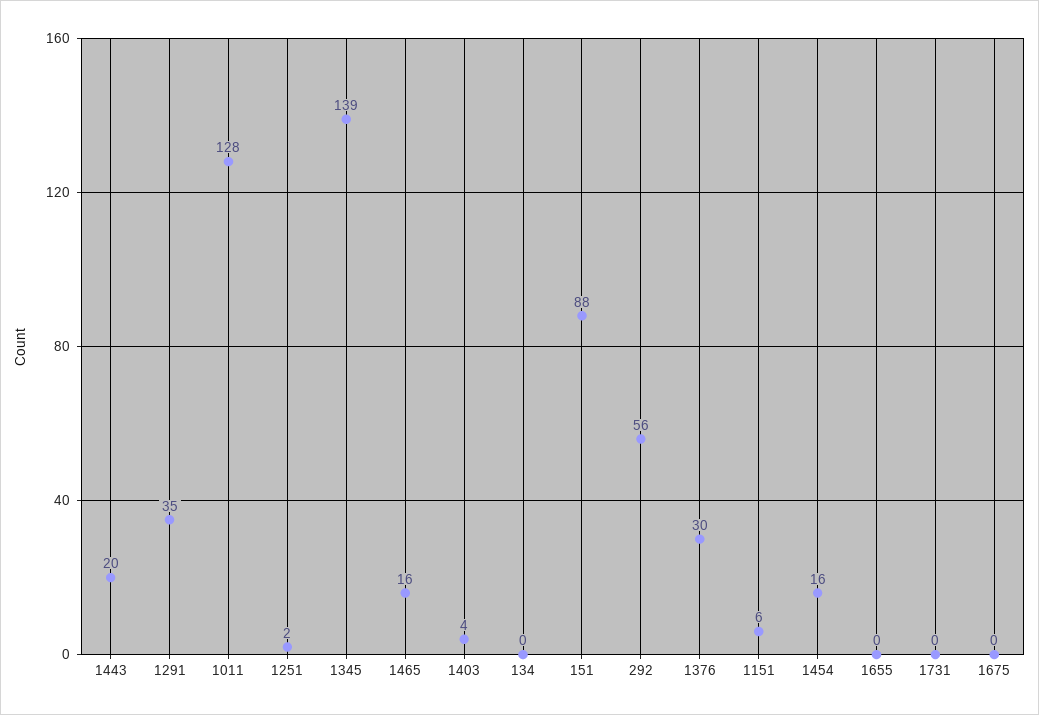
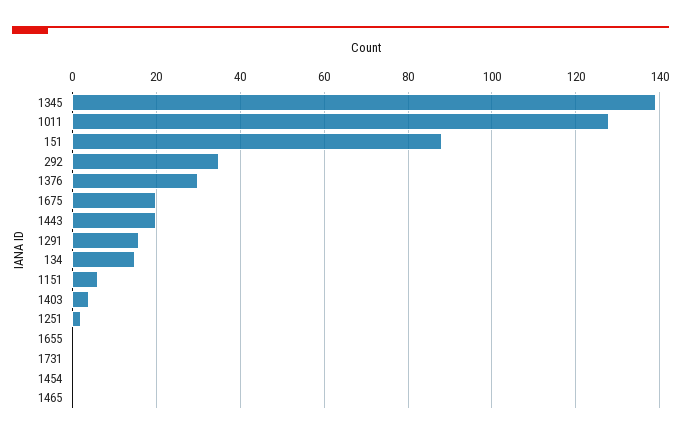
  {
    "1443": 20,
-   "1291": 35,
+   "1291": 15,
    "1011": 128,
    "1251": 2,
    "1345": 139,
-   "1465": 16,
+   "1465": 0,
    "1403": 4,
-   "134": 0,
+   "134": 15,
    "151": 88,
-   "292": 56,
+   "292": 35,
    "1376": 30,
    "1151": 6,
-   "1454": 16,
+   "1454": 0,
    "1655": 0,
    "1731": 0,
-   "1675": 0
+   "1675": 20
  }

